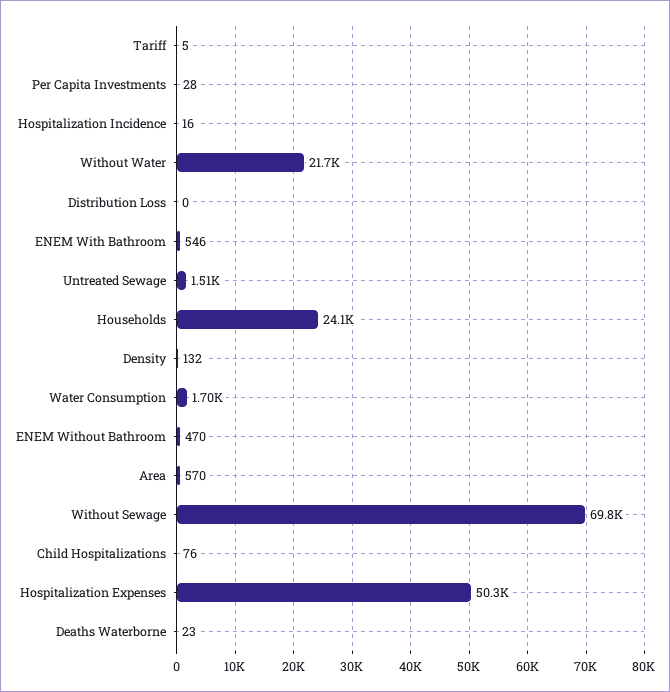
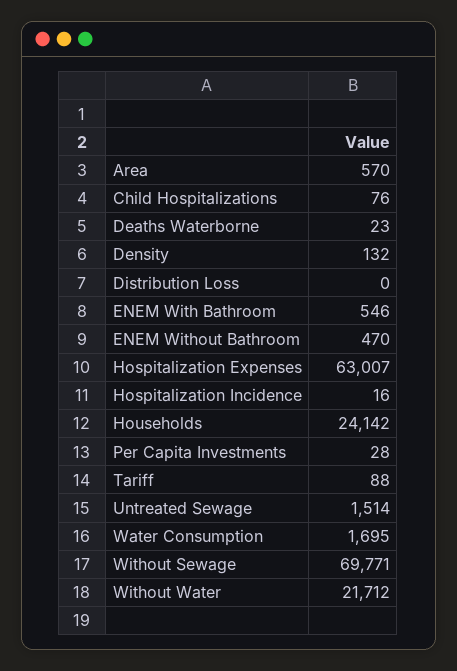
  {
-   "Tariff": 5,
+   "Tariff": 88,
    "Per Capita Investments": 28,
    "Hospitalization Incidence": 16,
    "Without Water": 21712,
    "Distribution Loss": 0,
    "ENEM With Bathroom": 546,
    "Untreated Sewage": 1514,
    "Households": 24142,
    "Density": 132,
    "Water Consumption": 1695,
    "ENEM Without Bathroom": 470,
    "Area": 570,
    "Without Sewage": 69771,
    "Child Hospitalizations": 76,
-   "Hospitalization Expenses": 50300,
+   "Hospitalization Expenses": 63007,
    "Deaths Waterborne": 23
  }

